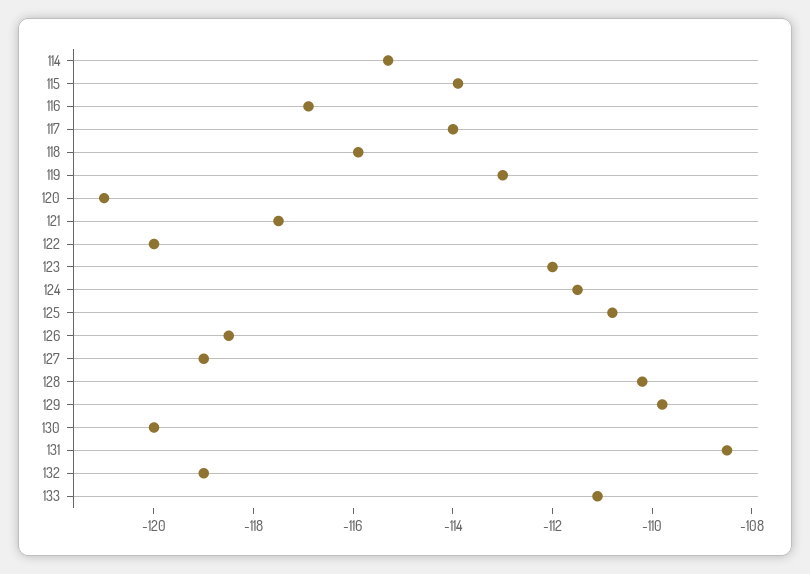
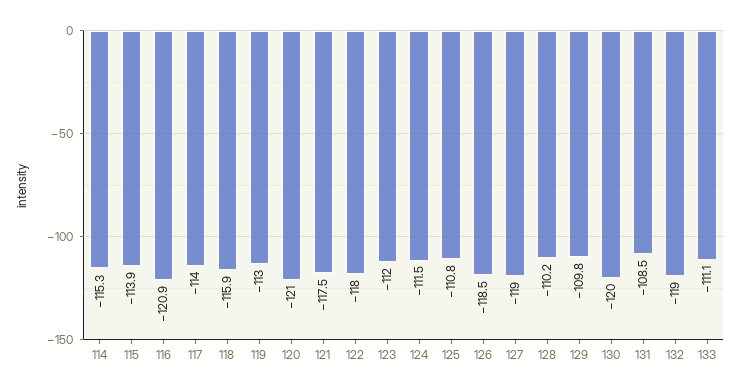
  {
    "114": -115.3,
    "115": -113.9,
-   "116": -117,
+   "116": -120.9,
    "117": -114,
    "118": -115.9,
    "119": -113,
    "120": -121,
    "121": -117.5,
-   "122": -120,
+   "122": -118,
    "123": -112,
    "124": -111.5,
    "125": -110.8,
    "126": -118.5,
    "127": -119,
    "128": -110.2,
    "129": -109.8,
    "130": -120,
    "131": -108.5,
    "132": -119,
    "133": -111.1
  }

